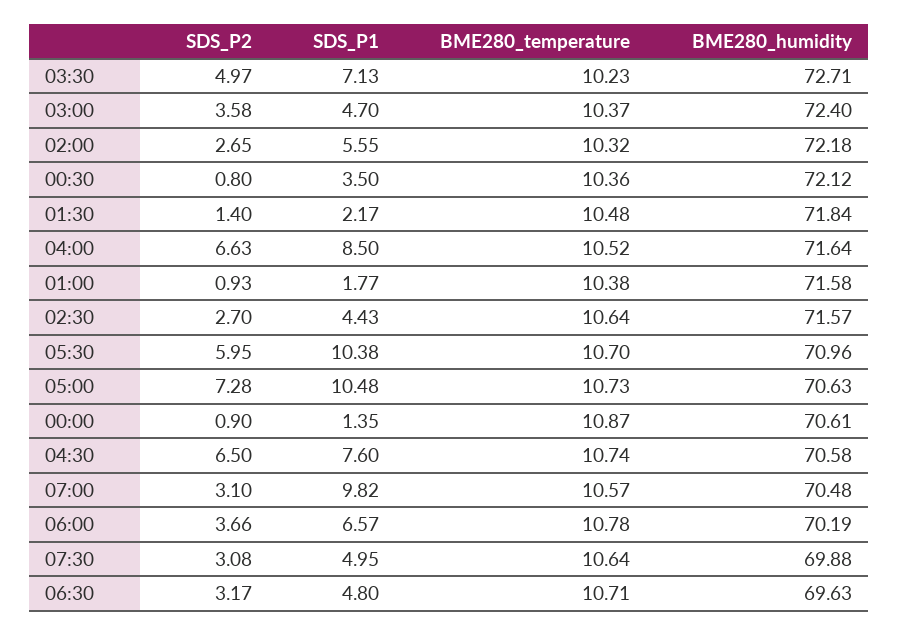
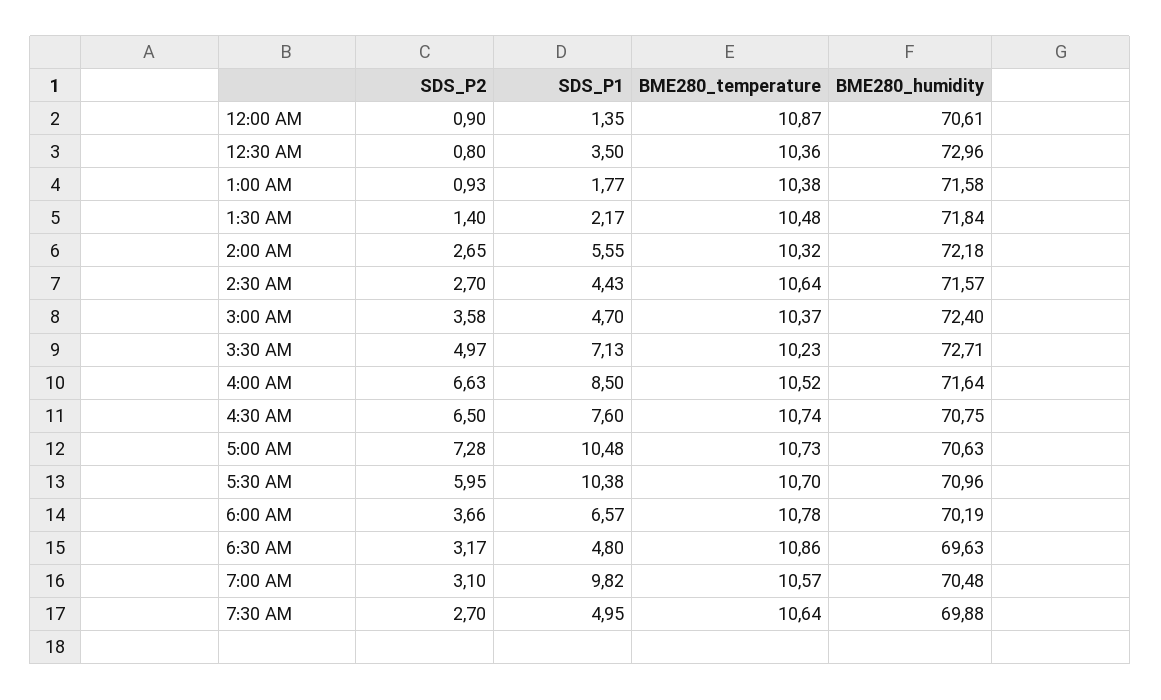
  {
    "SDS_P2": {
      "03:30": 4.97,
      "03:00": 3.58,
      "02:00": 2.65,
      "00:30": 0.8,
      "01:30": 1.4,
      "04:00": 6.63,
      "01:00": 0.93,
      "02:30": 2.7,
      "05:30": 5.95,
      "05:00": 7.28,
      "00:00": 0.9,
      "04:30": 6.5,
      "07:00": 3.1,
      "06:00": 3.66,
-     "07:30": 3.08,
+     "07:30": 2.7,
      "06:30": 3.17
    },
    "SDS_P1": {
      "03:30": 7.13,
      "03:00": 4.7,
      "02:00": 5.55,
      "00:30": 3.5,
      "01:30": 2.17,
      "04:00": 8.5,
      "01:00": 1.77,
      "02:30": 4.43,
      "05:30": 10.38,
      "05:00": 10.48,
      "00:00": 1.35,
      "04:30": 7.6,
      "07:00": 9.82,
      "06:00": 6.57,
      "07:30": 4.95,
      "06:30": 4.8
    },
    "BME280_temperature": {
      "03:30": 10.23,
      "03:00": 10.37,
      "02:00": 10.32,
      "00:30": 10.36,
      "01:30": 10.48,
      "04:00": 10.52,
      "01:00": 10.38,
      "02:30": 10.64,
      "05:30": 10.7,
      "05:00": 10.73,
      "00:00": 10.87,
      "04:30": 10.74,
      "07:00": 10.57,
      "06:00": 10.78,
      "07:30": 10.64,
-     "06:30": 10.71
+     "06:30": 10.86
    },
    "BME280_humidity": {
      "03:30": 72.71,
      "03:00": 72.4,
      "02:00": 72.18,
-     "00:30": 72.12,
+     "00:30": 72.96,
      "01:30": 71.84,
      "04:00": 71.64,
      "01:00": 71.58,
      "02:30": 71.57,
      "05:30": 70.96,
      "05:00": 70.63,
      "00:00": 70.61,
-     "04:30": 70.58,
+     "04:30": 70.75,
      "07:00": 70.48,
      "06:00": 70.19,
      "07:30": 69.88,
      "06:30": 69.63
    }
  }

